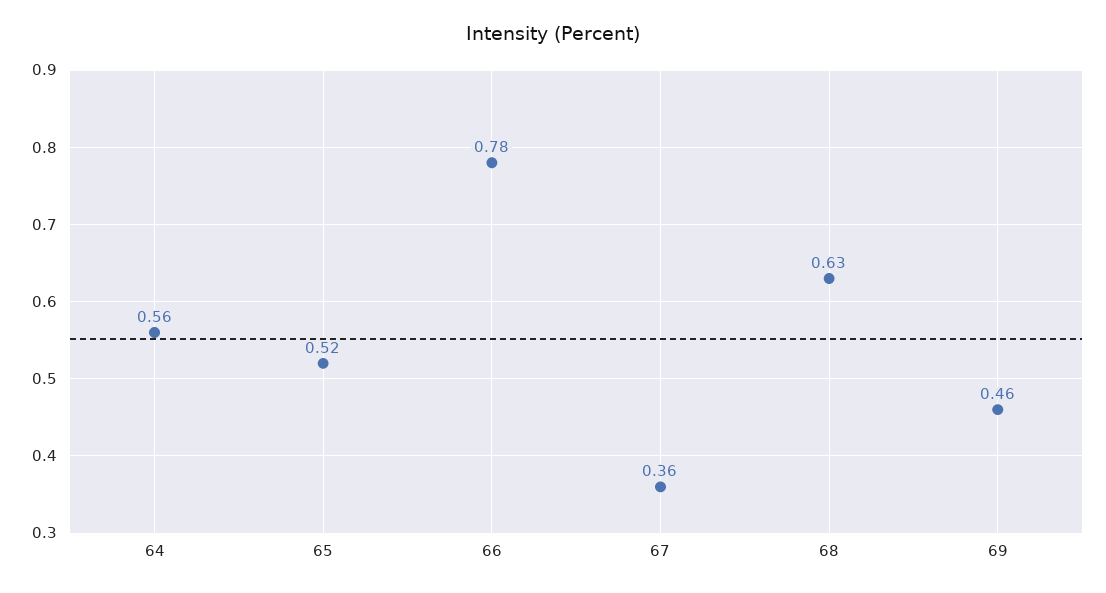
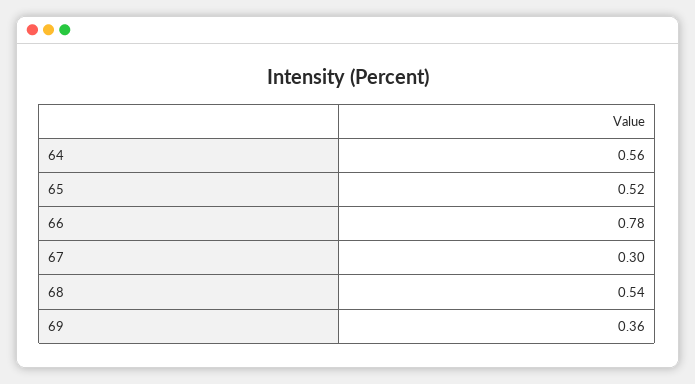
  {
    "64": 0.56,
    "65": 0.52,
    "66": 0.78,
-   "67": 0.36,
+   "67": 0.3,
-   "68": 0.63,
+   "68": 0.54,
-   "69": 0.46
+   "69": 0.36
  }

